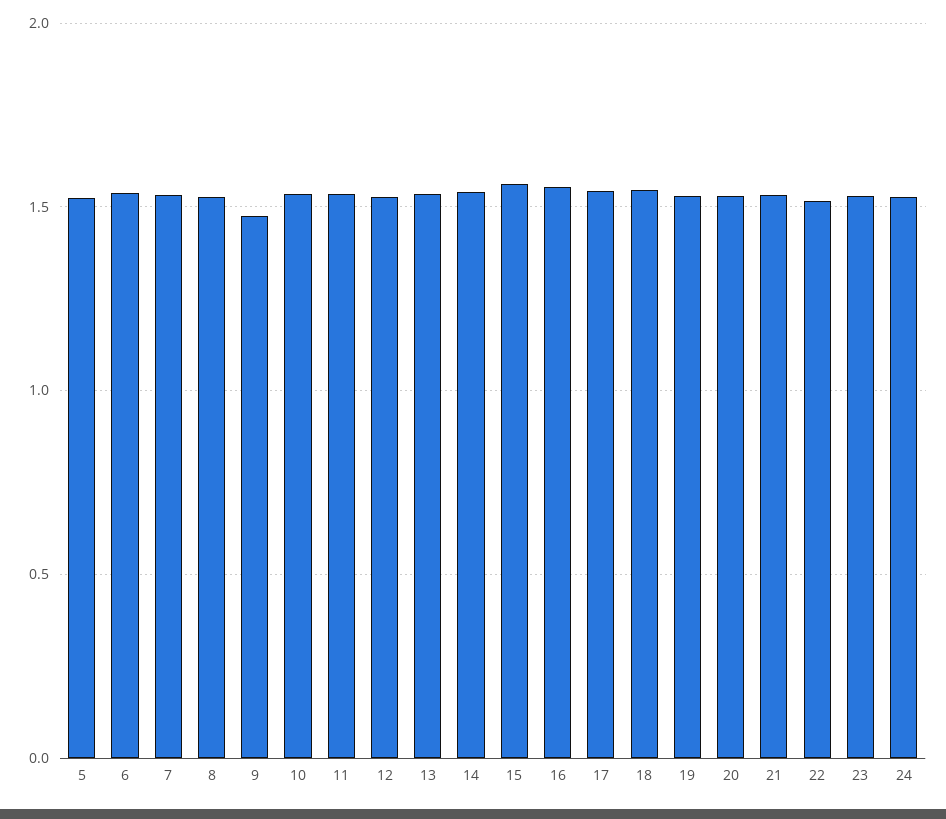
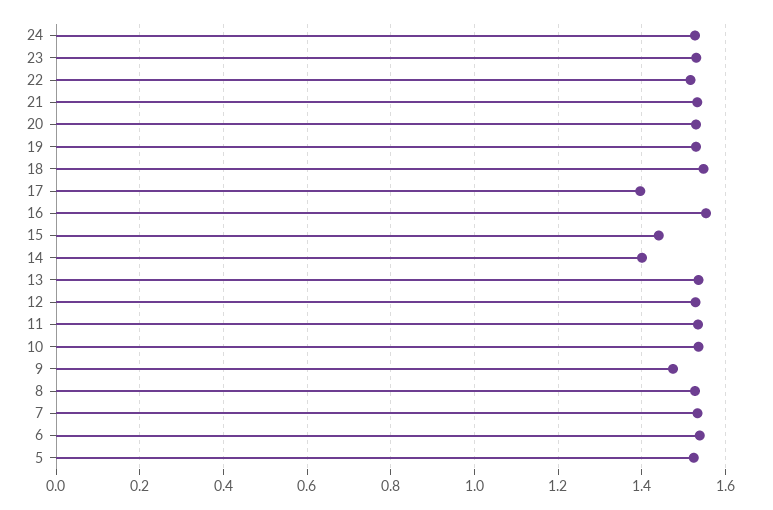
  {
    "5": 1.52,
    "6": 1.54,
    "7": 1.54,
    "8": 1.52,
    "9": 1.48,
    "10": 1.54,
    "11": 1.54,
    "12": 1.52,
    "13": 1.54,
-   "14": 1.55,
+   "14": 1.4,
-   "15": 1.55,
+   "15": 1.44,
    "16": 1.56,
-   "17": 1.55,
+   "17": 1.4,
    "18": 1.54,
    "19": 1.52,
    "20": 1.52,
    "21": 1.54,
    "22": 1.52,
    "23": 1.54,
    "24": 1.52
  }

